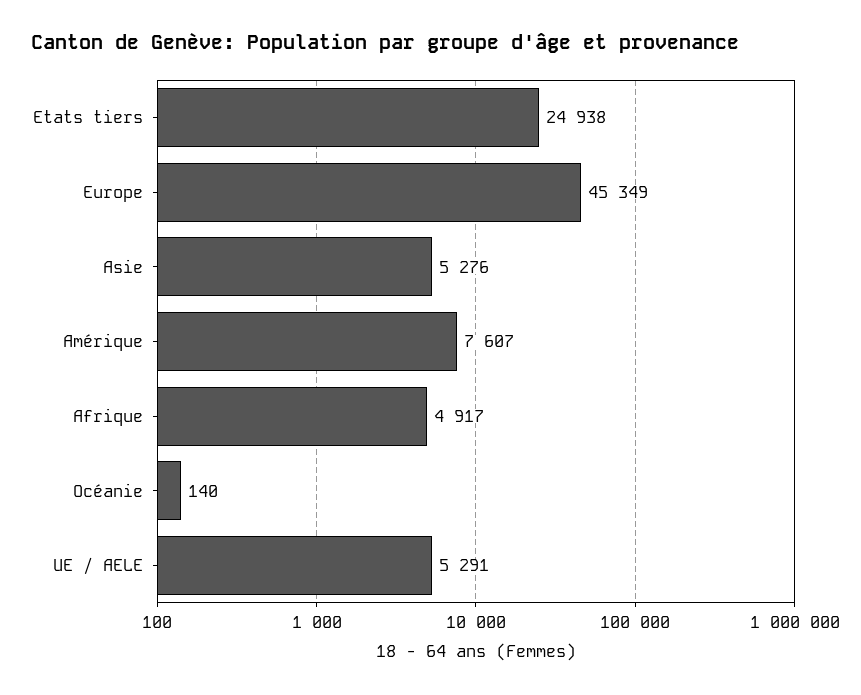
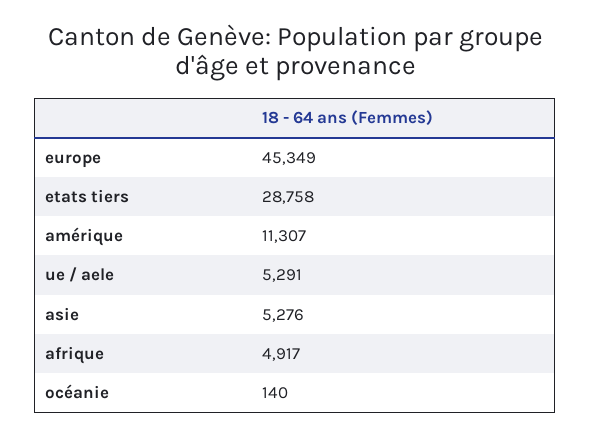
  {
-   "Etats tiers": 24938,
+   "Etats tiers": 28758,
    "Europe": 45349,
    "Asie": 5276,
-   "Amérique": 7607,
+   "Amérique": 11307,
    "Afrique": 4917,
    "Océanie": 140,
    "UE / AELE": 5291
  }

